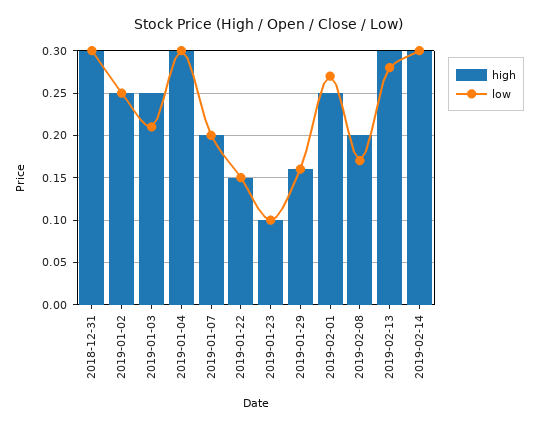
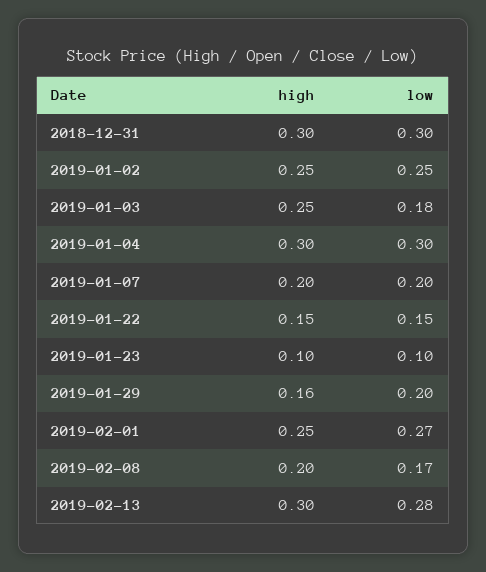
  {
    "high": {
      "2018-12-31": 0.3,
      "2019-01-02": 0.25,
      "2019-01-03": 0.25,
      "2019-01-04": 0.3,
      "2019-01-07": 0.2,
      "2019-01-22": 0.15,
      "2019-01-23": 0.1,
      "2019-01-29": 0.16,
      "2019-02-01": 0.25,
      "2019-02-08": 0.2,
-     "2019-02-13": 0.3,
+     "2019-02-13": 0.3
-     "2019-02-14": 0.3
    },
    "low": {
      "2018-12-31": 0.3,
      "2019-01-02": 0.25,
-     "2019-01-03": 0.21,
+     "2019-01-03": 0.18,
      "2019-01-04": 0.3,
      "2019-01-07": 0.2,
      "2019-01-22": 0.15,
      "2019-01-23": 0.1,
-     "2019-01-29": 0.16,
+     "2019-01-29": 0.2,
      "2019-02-01": 0.27,
      "2019-02-08": 0.17,
-     "2019-02-13": 0.28,
+     "2019-02-13": 0.28
-     "2019-02-14": 0.3
    }
  }

